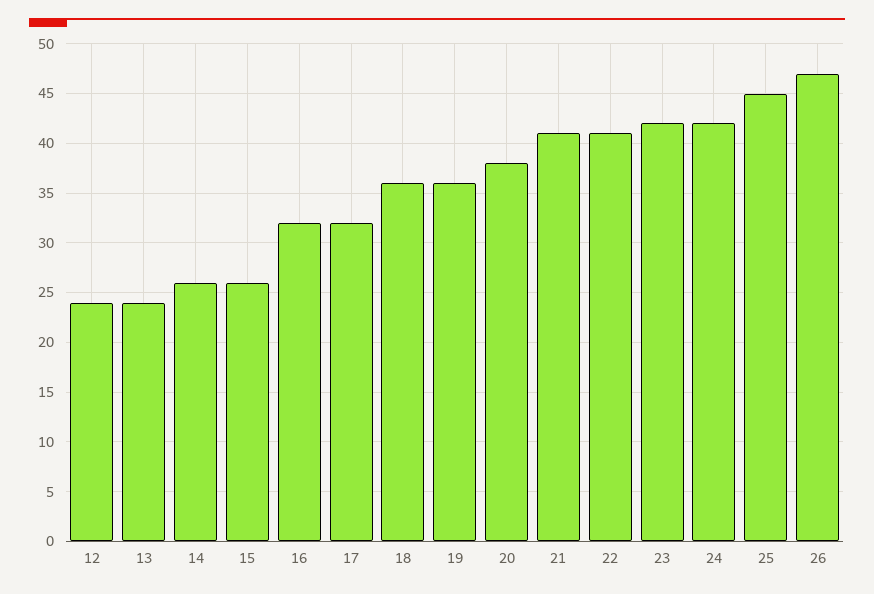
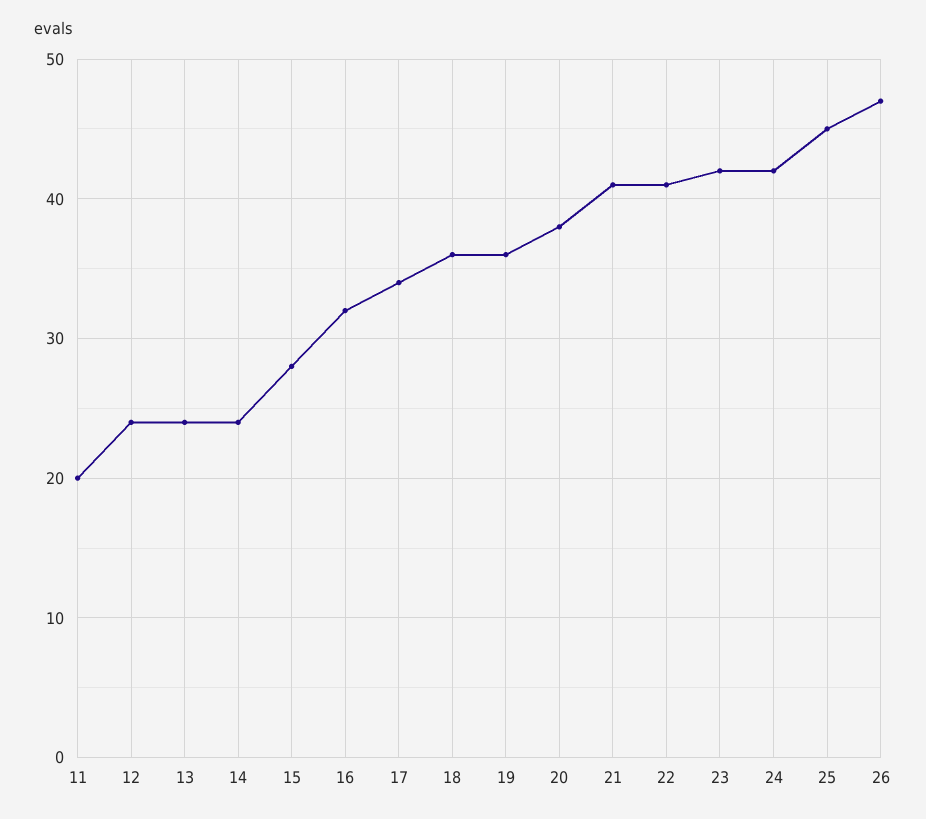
  {
    "12": 24,
    "13": 24,
-   "14": 26,
+   "14": 24,
-   "15": 26,
+   "15": 28,
    "16": 32,
-   "17": 32,
+   "17": 34,
    "18": 36,
    "19": 36,
    "20": 38,
    "21": 41,
    "22": 41,
    "23": 42,
    "24": 42,
    "25": 45,
-   "26": 47
+   "26": 47,
+   "11": 20
  }

